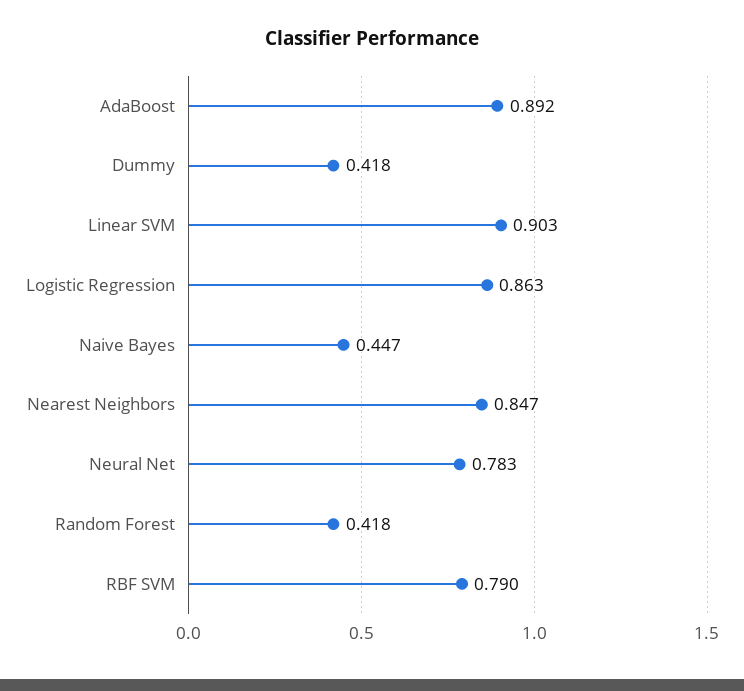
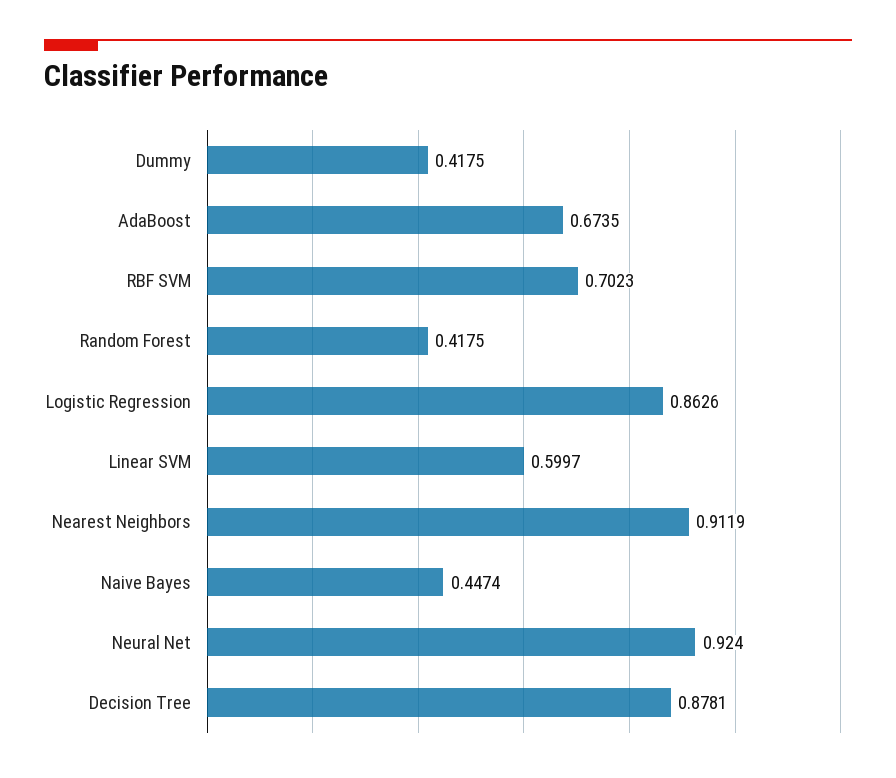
  {
-   "AdaBoost": 0.892,
+   "AdaBoost": 0.6735,
    "Dummy": 0.4175,
-   "Linear SVM": 0.903,
+   "Linear SVM": 0.5997,
    "Logistic Regression": 0.8626,
    "Naive Bayes": 0.4474,
-   "Nearest Neighbors": 0.847,
+   "Nearest Neighbors": 0.9119,
-   "Neural Net": 0.783,
+   "Neural Net": 0.924,
    "Random Forest": 0.4175,
-   "RBF SVM": 0.79
+   "RBF SVM": 0.7023,
+   "Decision Tree": 0.8781
  }

